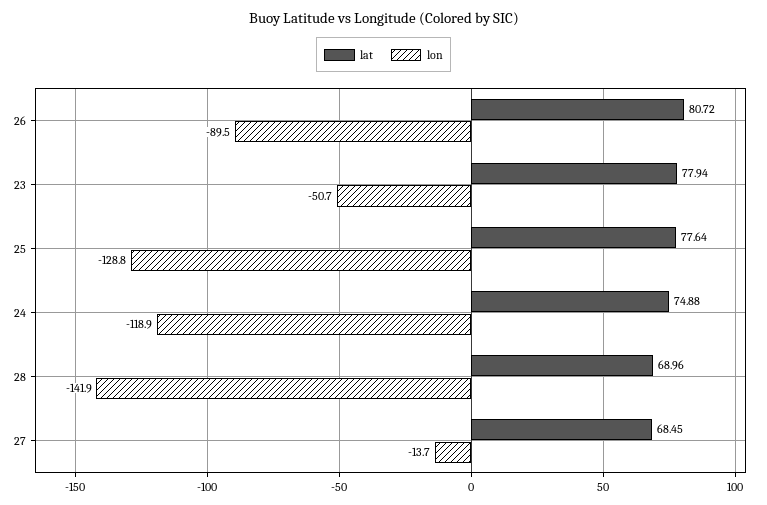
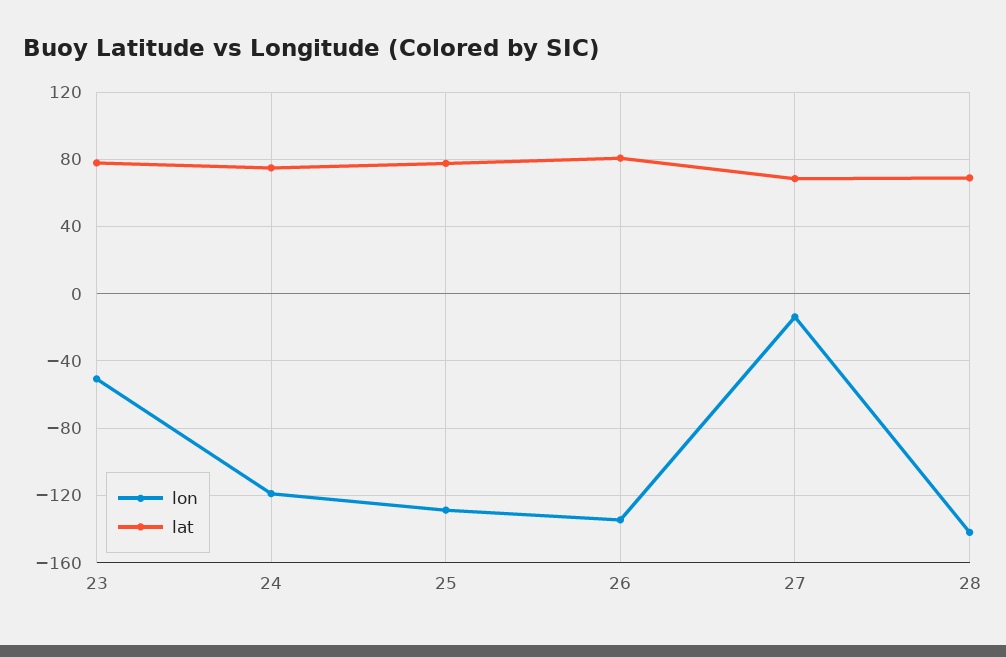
  {
    "lat": {
      "26": 80.72,
      "23": 77.94,
      "25": 77.64,
      "24": 74.88,
      "28": 68.96,
      "27": 68.45
    },
    "lon": {
-     "26": -89.5,
+     "26": -135,
      "23": -50.7,
      "25": -128.8,
      "24": -118.9,
      "28": -141.9,
      "27": -13.7
    }
  }

